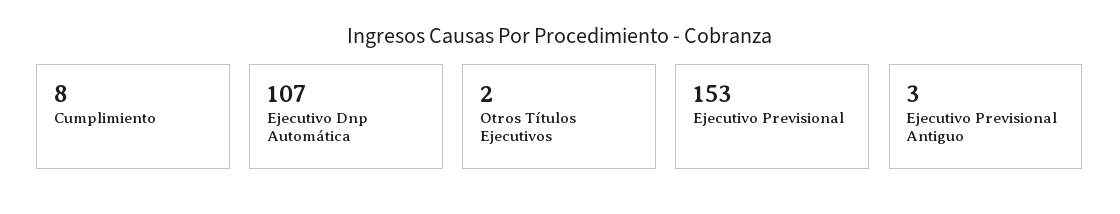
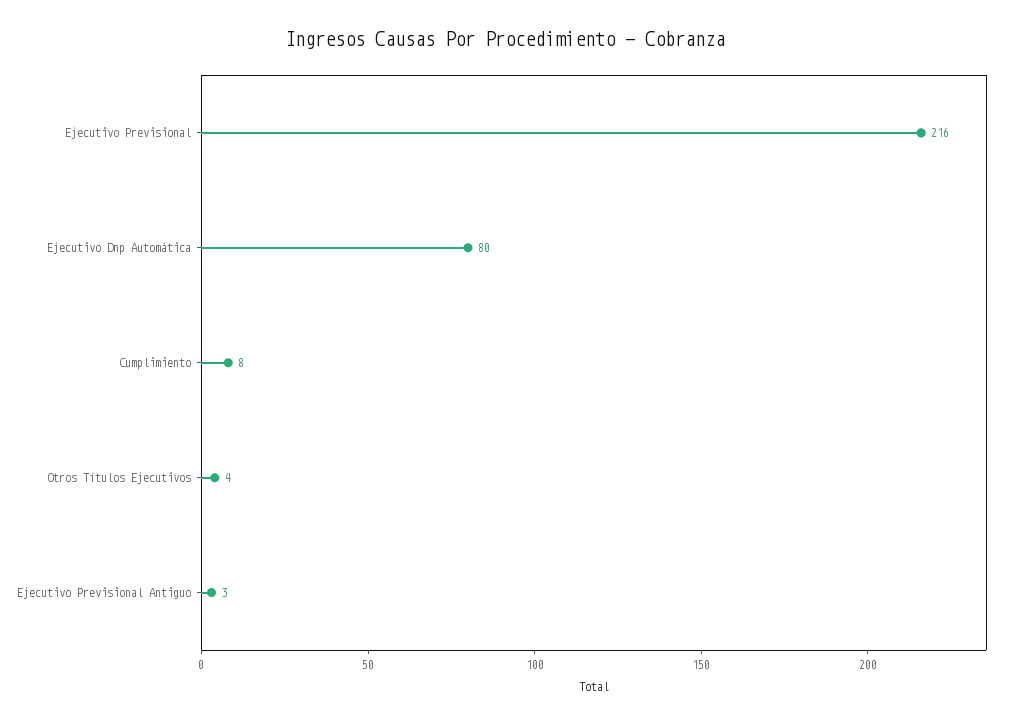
  {
    "Cumplimiento": 8,
-   "Ejecutivo Dnp Automática": 107,
+   "Ejecutivo Dnp Automática": 80,
-   "Otros Títulos Ejecutivos": 2,
+   "Otros Títulos Ejecutivos": 4,
-   "Ejecutivo Previsional": 153,
+   "Ejecutivo Previsional": 216,
    "Ejecutivo Previsional Antiguo": 3
  }

